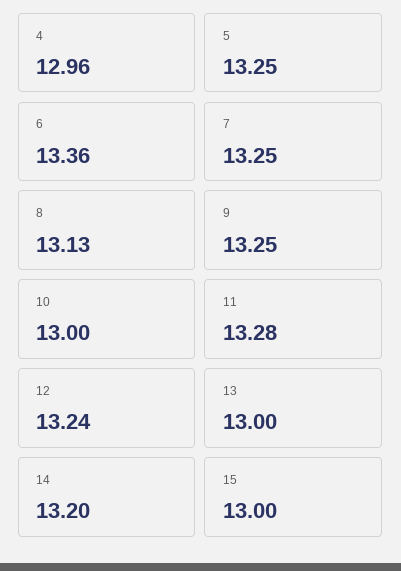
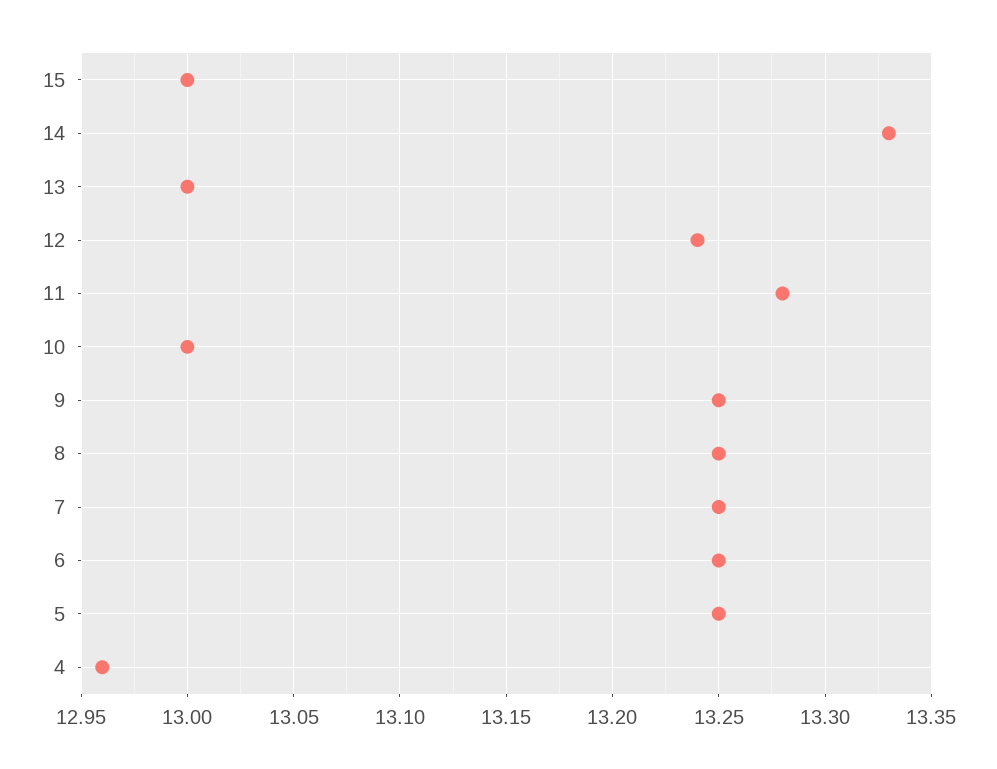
  {
    "4": 12.96,
    "5": 13.25,
-   "6": 13.36,
+   "6": 13.25,
    "7": 13.25,
-   "8": 13.13,
+   "8": 13.25,
    "9": 13.25,
    "10": 13,
    "11": 13.28,
    "12": 13.24,
    "13": 13,
-   "14": 13.2,
+   "14": 13.33,
    "15": 13
  }

